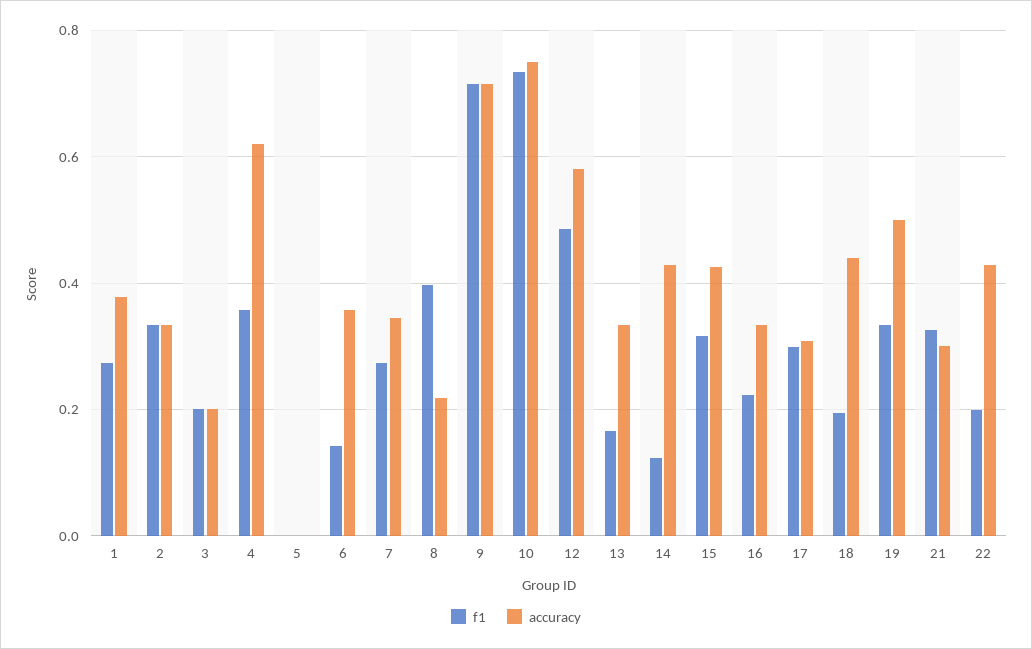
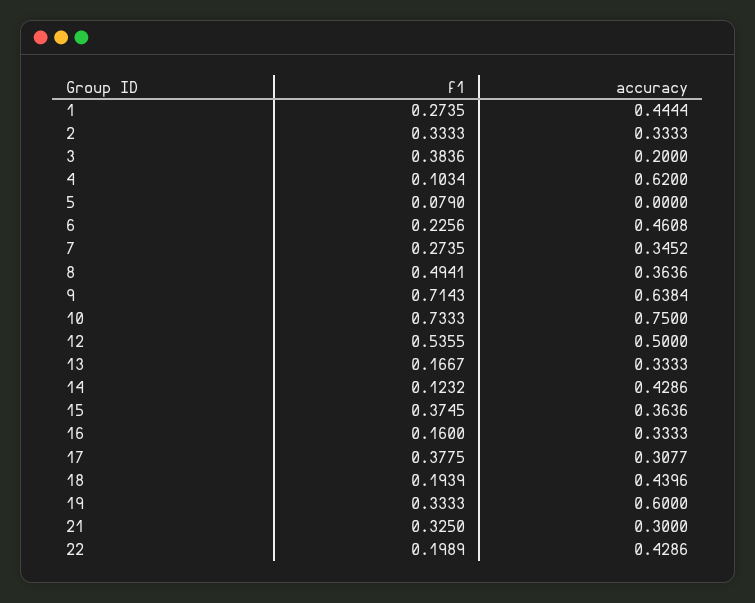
  {
    "f1": {
      "1": 0.2735,
      "2": 0.3333,
-     "3": 0.2,
+     "3": 0.3836,
-     "4": 0.36,
+     "4": 0.1034,
-     "5": 0,
+     "5": 0.079,
-     "6": 0.14,
+     "6": 0.2256,
      "7": 0.2735,
-     "8": 0.4,
+     "8": 0.4941,
      "9": 0.7143,
      "10": 0.7333,
-     "12": 0.48,
+     "12": 0.5355,
      "13": 0.1667,
      "14": 0.1232,
-     "15": 0.32,
+     "15": 0.3745,
-     "16": 0.22,
+     "16": 0.16,
-     "17": 0.3,
+     "17": 0.3775,
      "18": 0.1939,
      "19": 0.3333,
      "21": 0.325,
      "22": 0.1989
    },
    "accuracy": {
-     "1": 0.38,
+     "1": 0.4444,
      "2": 0.3333,
      "3": 0.2,
      "4": 0.62,
      "5": 0,
-     "6": 0.36,
+     "6": 0.4608,
      "7": 0.3452,
-     "8": 0.22,
+     "8": 0.3636,
-     "9": 0.72,
+     "9": 0.6384,
      "10": 0.75,
-     "12": 0.58,
+     "12": 0.5,
      "13": 0.3333,
      "14": 0.4286,
-     "15": 0.42,
+     "15": 0.3636,
      "16": 0.3333,
      "17": 0.3077,
      "18": 0.4396,
-     "19": 0.5,
+     "19": 0.6,
      "21": 0.3,
      "22": 0.4286
    }
  }

